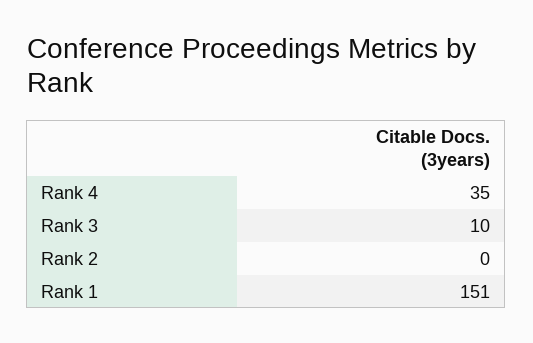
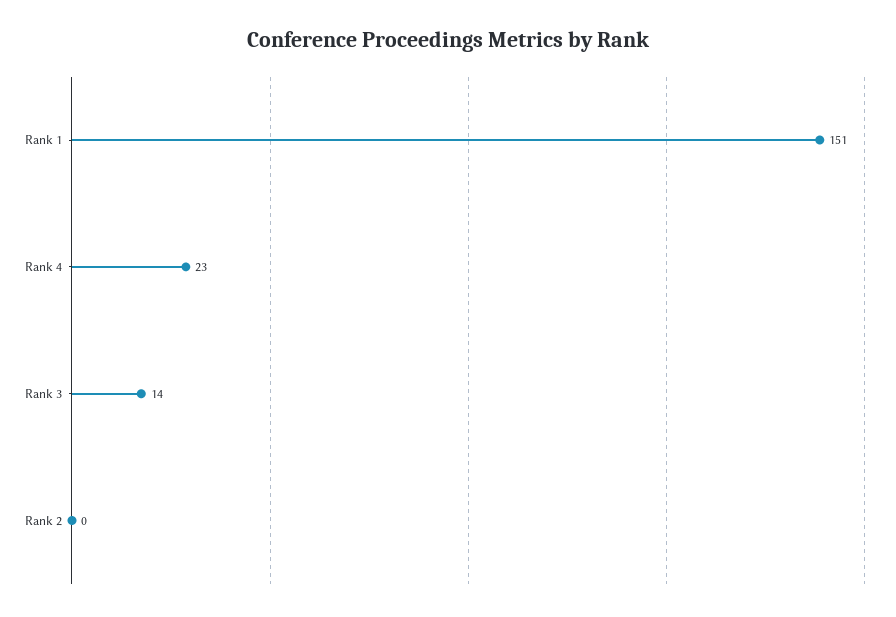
  {
-   "Rank 4": 35,
+   "Rank 4": 23,
-   "Rank 3": 10,
+   "Rank 3": 14,
    "Rank 2": 0,
    "Rank 1": 151
  }

